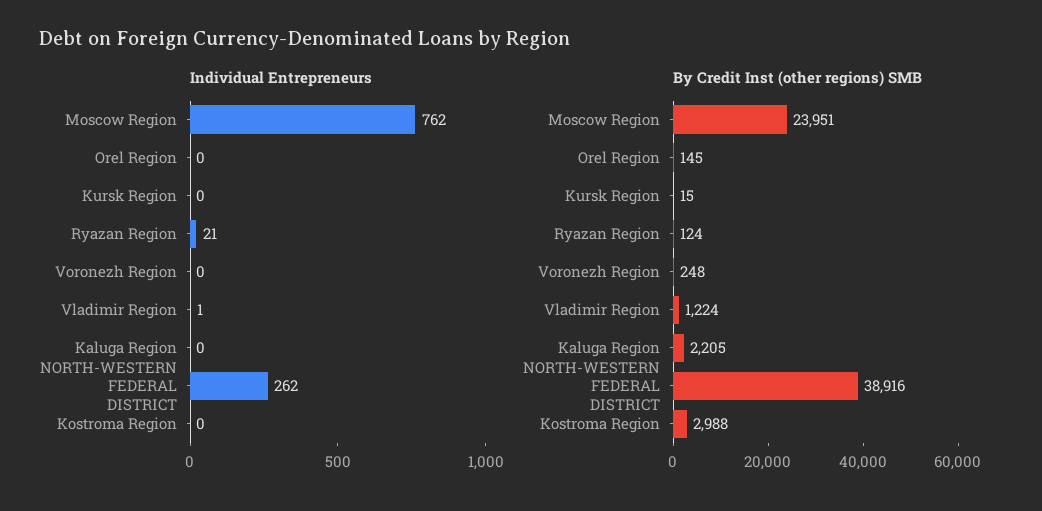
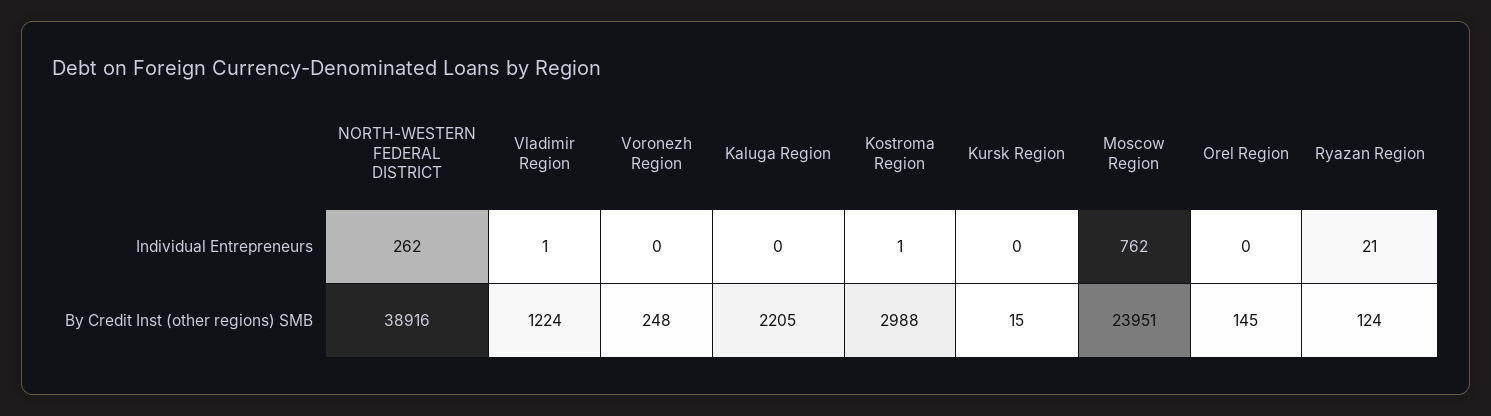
  {
    "Individual Entrepreneurs": {
      "Moscow Region": 762,
      "Orel Region": 0,
      "Kursk Region": 0,
      "Ryazan Region": 21,
      "Voronezh Region": 0,
      "Vladimir Region": 1,
      "Kaluga Region": 0,
      "NORTH-WESTERN FEDERAL DISTRICT": 262,
-     "Kostroma Region": 0
+     "Kostroma Region": 1
    },
    "By Credit Inst (other regions) SMB": {
      "Moscow Region": 23951,
      "Orel Region": 145,
      "Kursk Region": 15,
      "Ryazan Region": 124,
      "Voronezh Region": 248,
      "Vladimir Region": 1224,
      "Kaluga Region": 2205,
      "NORTH-WESTERN FEDERAL DISTRICT": 38916,
      "Kostroma Region": 2988
    }
  }

